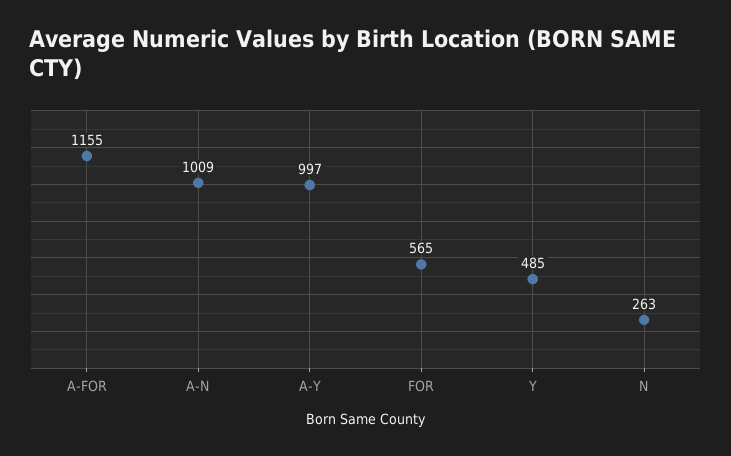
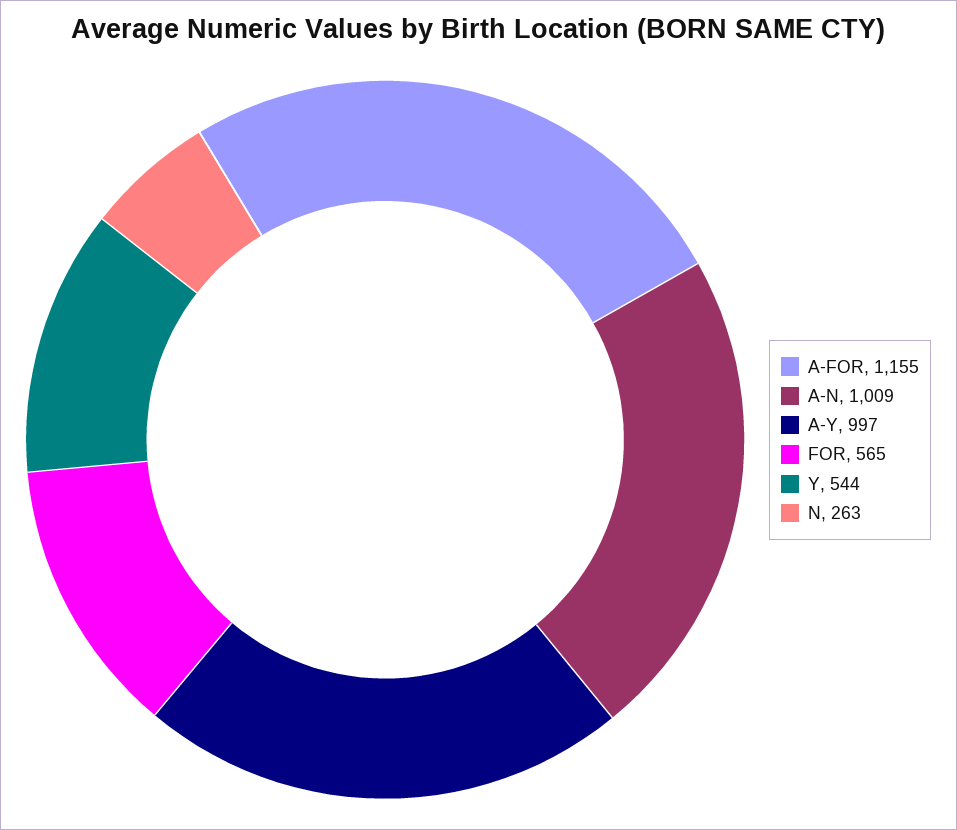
  {
    "A-FOR": 1155,
    "A-N": 1009,
    "A-Y": 997,
    "FOR": 565,
-   "Y": 485,
+   "Y": 544,
    "N": 263
  }

